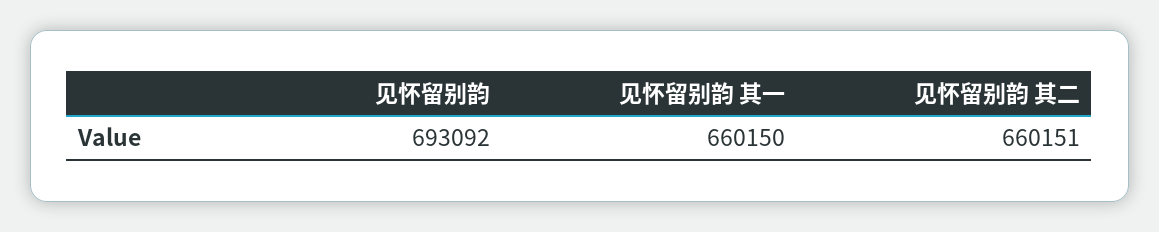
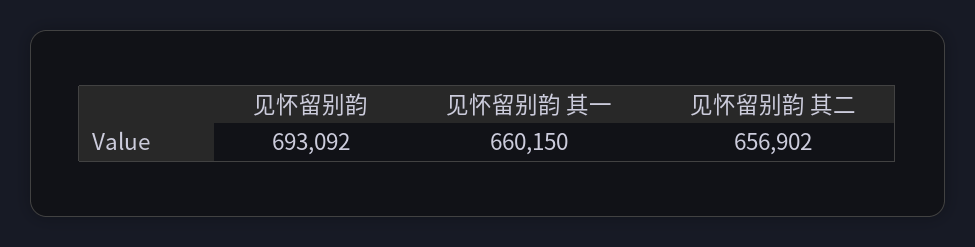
  {
    "见怀留别韵": 693092,
    "见怀留别韵 其一": 660150,
-   "见怀留别韵 其二": 660151
+   "见怀留别韵 其二": 656902
  }

